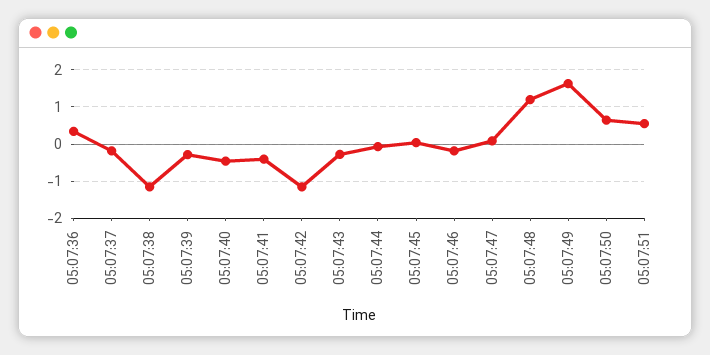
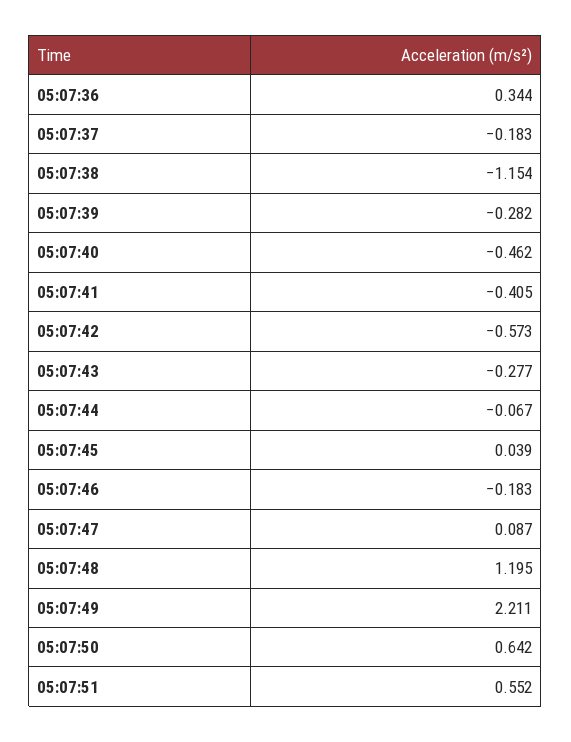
  {
    "05:07:36": 0.344,
    "05:07:37": -0.183,
    "05:07:38": -1.154,
    "05:07:39": -0.282,
    "05:07:40": -0.462,
    "05:07:41": -0.405,
-   "05:07:42": -1.2,
+   "05:07:42": -0.573,
    "05:07:43": -0.277,
    "05:07:44": -0.067,
    "05:07:45": 0.039,
    "05:07:46": -0.183,
    "05:07:47": 0.087,
    "05:07:48": 1.195,
-   "05:07:49": 1.6,
+   "05:07:49": 2.211,
    "05:07:50": 0.642,
    "05:07:51": 0.552
  }

